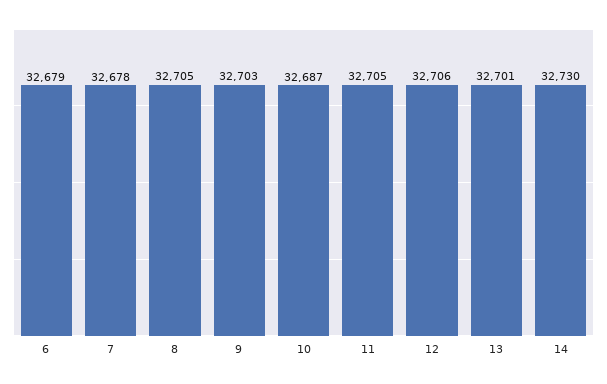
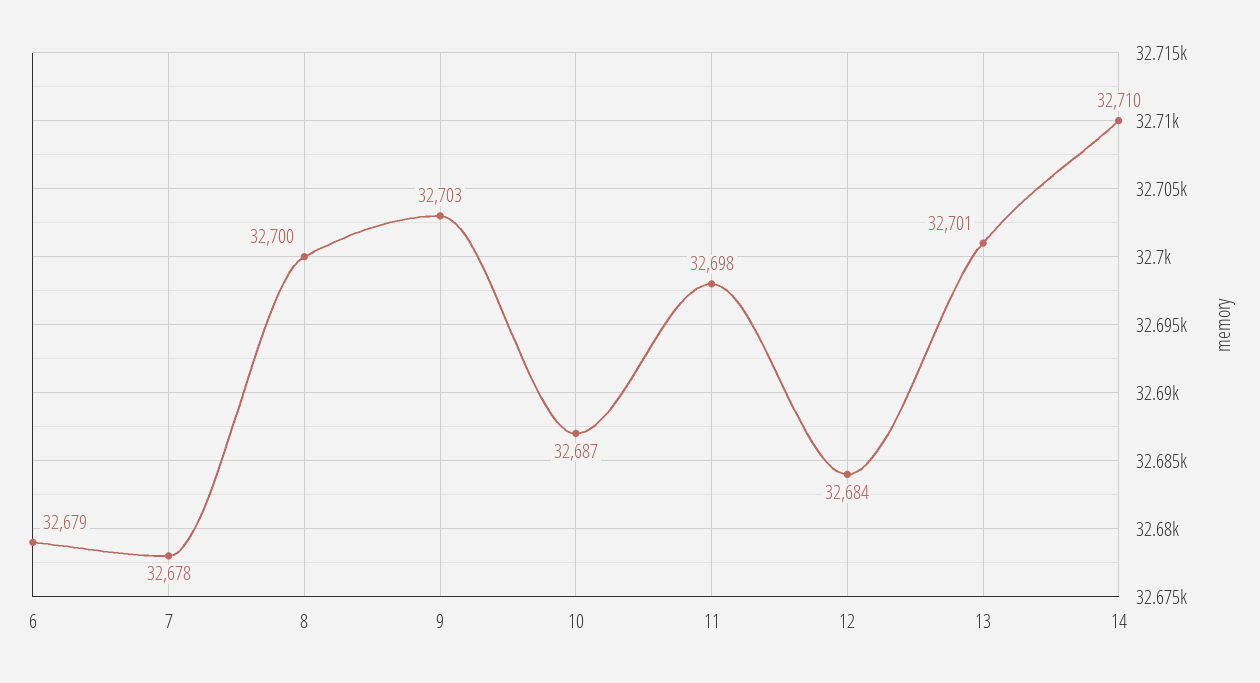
  {
    "6": 32679,
    "7": 32678,
-   "8": 32705,
+   "8": 32700,
    "9": 32703,
    "10": 32687,
-   "11": 32705,
+   "11": 32698,
-   "12": 32706,
+   "12": 32684,
    "13": 32701,
-   "14": 32730
+   "14": 32710
  }

